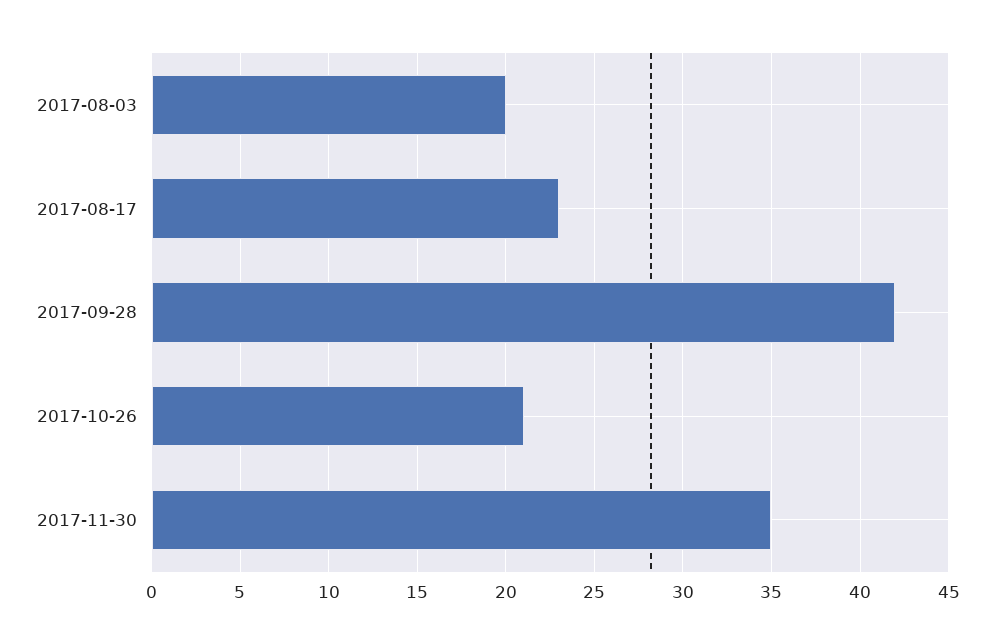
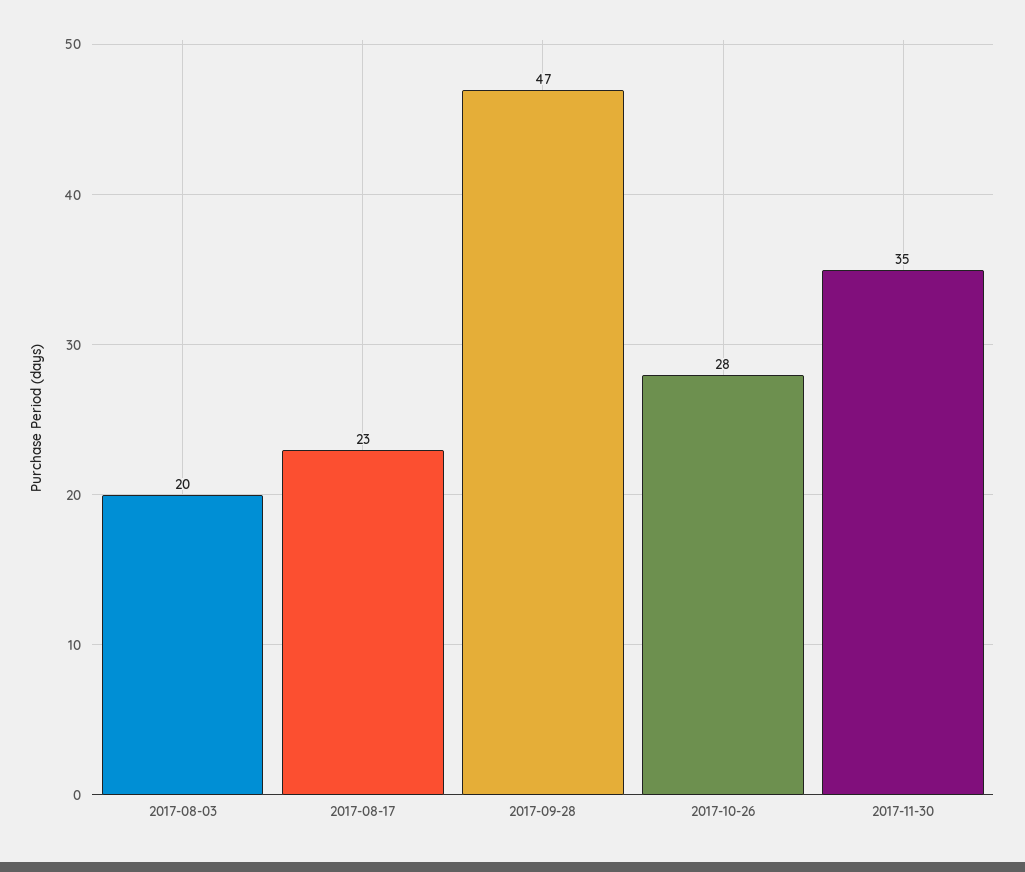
  {
    "2017-08-03": 20,
    "2017-08-17": 23,
-   "2017-09-28": 42,
+   "2017-09-28": 47,
-   "2017-10-26": 21,
+   "2017-10-26": 28,
    "2017-11-30": 35
  }

